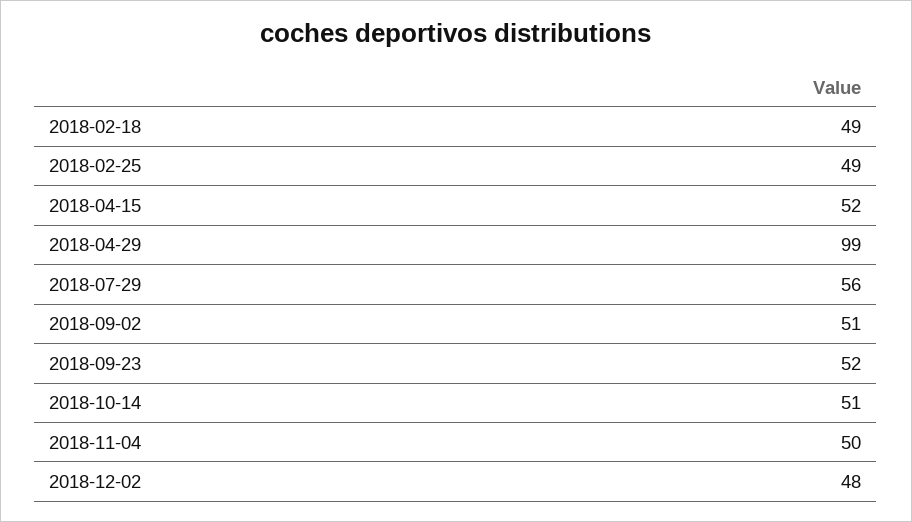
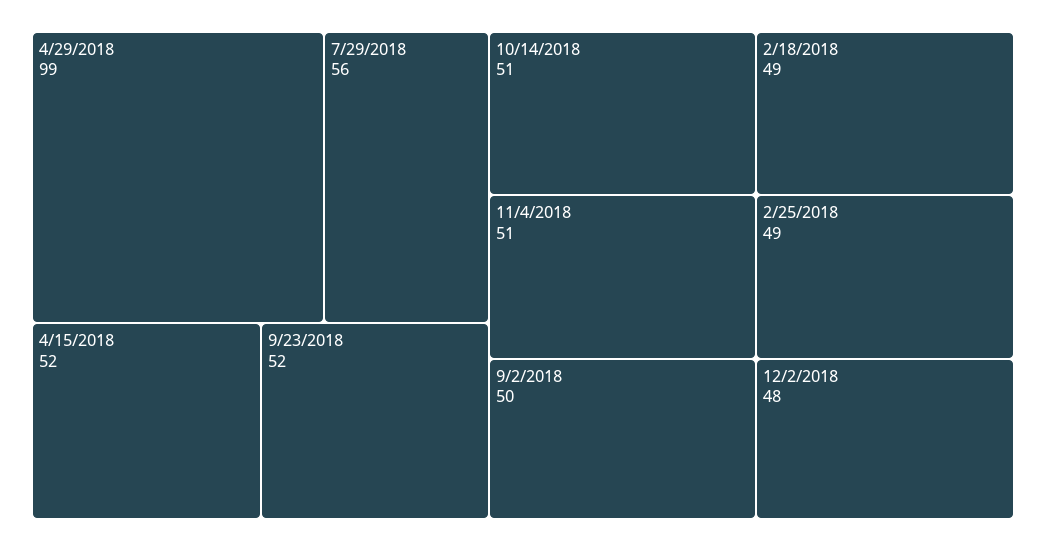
  {
    "2018-02-18": 49,
    "2018-02-25": 49,
    "2018-04-15": 52,
    "2018-04-29": 99,
    "2018-07-29": 56,
-   "2018-09-02": 51,
+   "2018-09-02": 50,
    "2018-09-23": 52,
    "2018-10-14": 51,
-   "2018-11-04": 50,
+   "2018-11-04": 51,
    "2018-12-02": 48
  }

